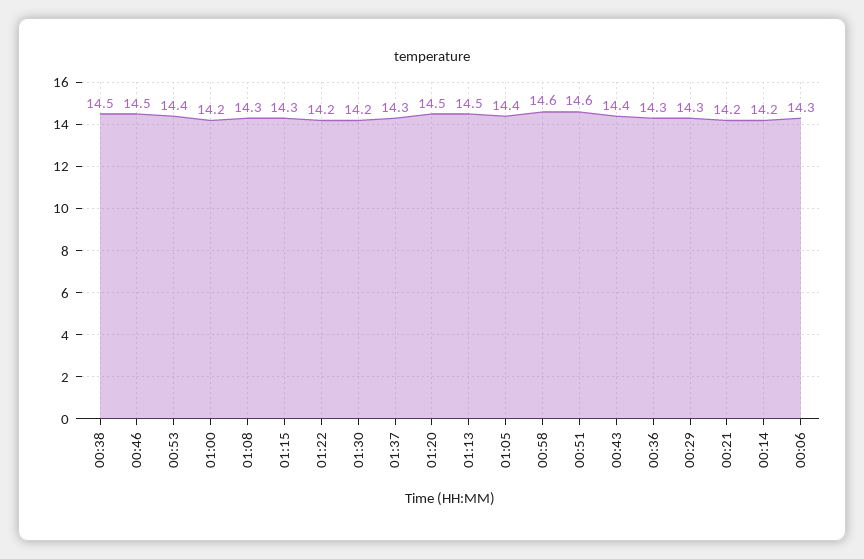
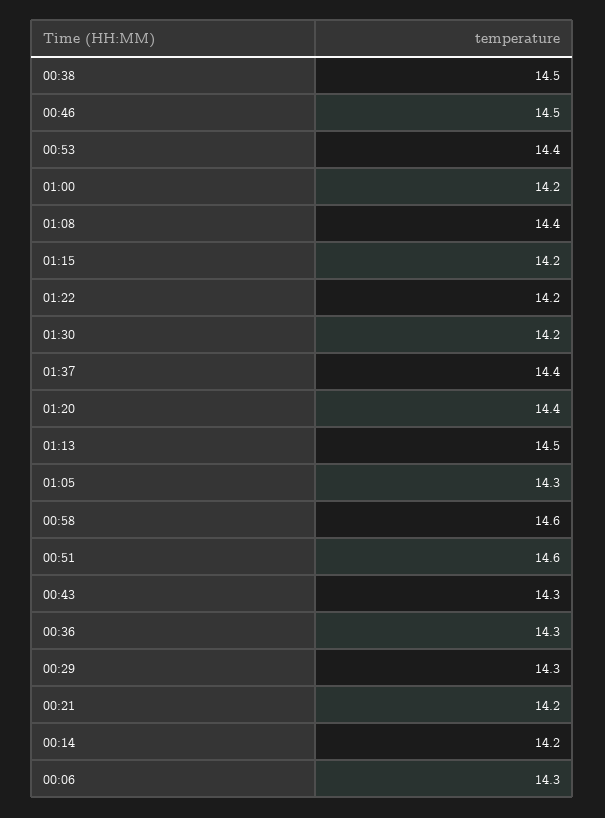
  {
    "00:38": 14.5,
    "00:46": 14.5,
    "00:53": 14.4,
    "01:00": 14.2,
-   "01:08": 14.3,
+   "01:08": 14.4,
-   "01:15": 14.3,
+   "01:15": 14.2,
    "01:22": 14.2,
    "01:30": 14.2,
-   "01:37": 14.3,
+   "01:37": 14.4,
-   "01:20": 14.5,
+   "01:20": 14.4,
    "01:13": 14.5,
-   "01:05": 14.4,
+   "01:05": 14.3,
    "00:58": 14.6,
    "00:51": 14.6,
-   "00:43": 14.4,
+   "00:43": 14.3,
    "00:36": 14.3,
    "00:29": 14.3,
    "00:21": 14.2,
    "00:14": 14.2,
    "00:06": 14.3
  }

